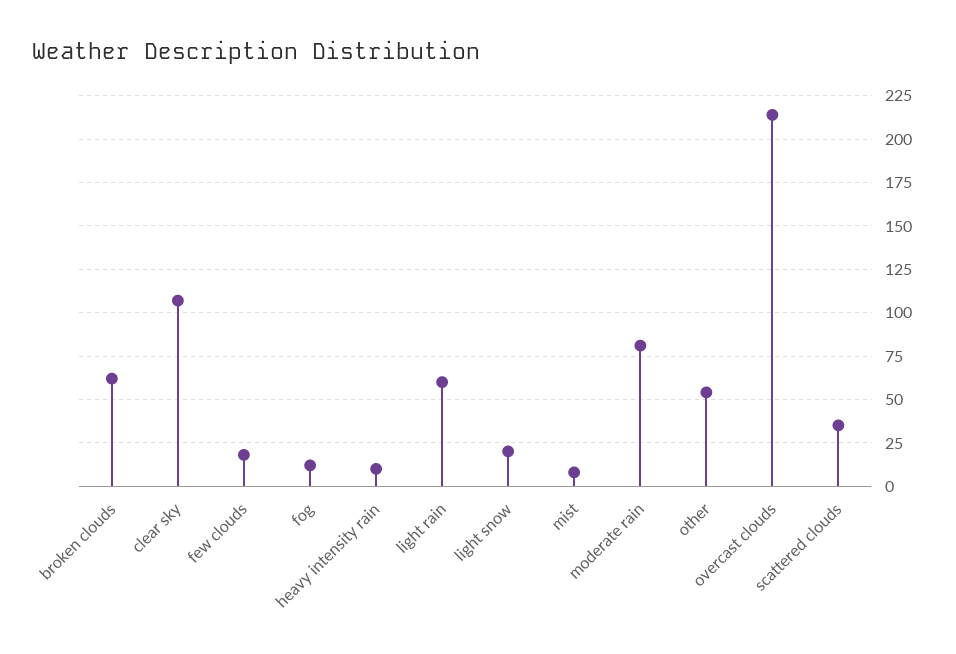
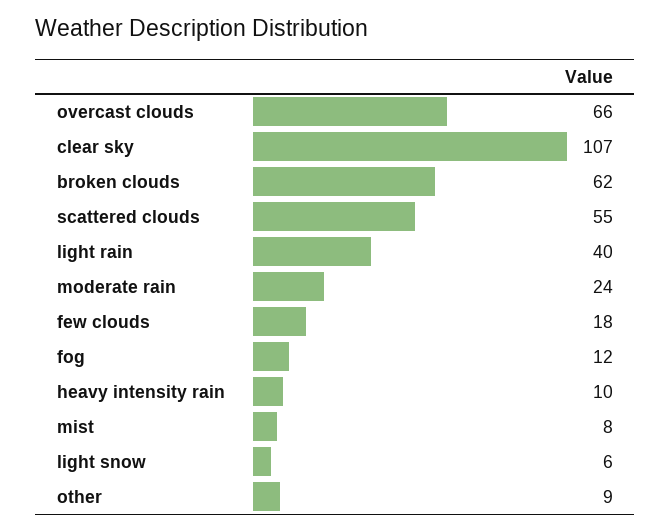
  {
    "broken clouds": 62,
    "clear sky": 107,
    "few clouds": 18,
    "fog": 12,
    "heavy intensity rain": 10,
-   "light rain": 60,
+   "light rain": 40,
-   "light snow": 20,
+   "light snow": 6,
    "mist": 8,
-   "moderate rain": 80,
+   "moderate rain": 24,
-   "other": 55,
+   "other": 9,
-   "overcast clouds": 215,
+   "overcast clouds": 66,
-   "scattered clouds": 35
+   "scattered clouds": 55
  }

